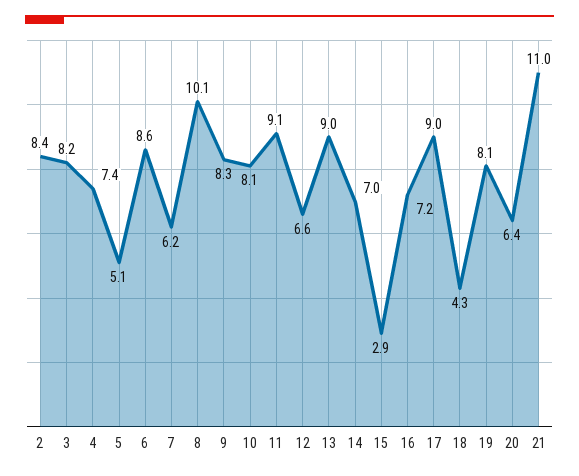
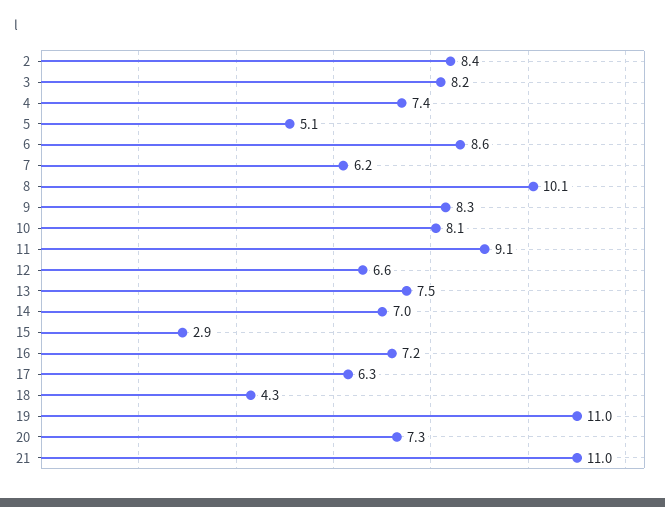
  {
    "2": 8.4,
    "3": 8.2,
    "4": 7.4,
    "5": 5.1,
    "6": 8.6,
    "7": 6.2,
    "8": 10.1,
    "9": 8.3,
    "10": 8.1,
    "11": 9.1,
    "12": 6.6,
-   "13": 9,
+   "13": 7.5,
    "14": 7,
    "15": 2.9,
    "16": 7.2,
-   "17": 9,
+   "17": 6.3,
    "18": 4.3,
-   "19": 8.1,
+   "19": 11,
-   "20": 6.4,
+   "20": 7.3,
    "21": 11
  }

